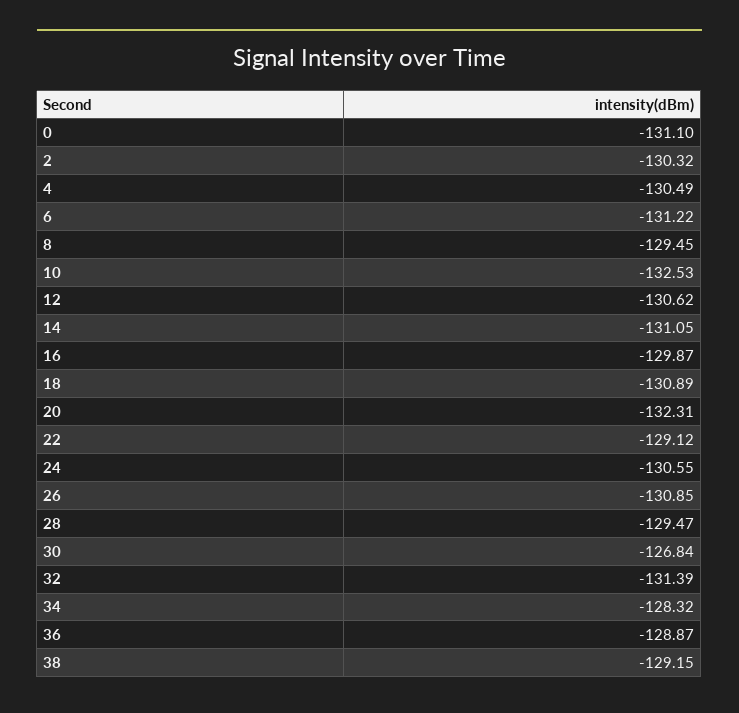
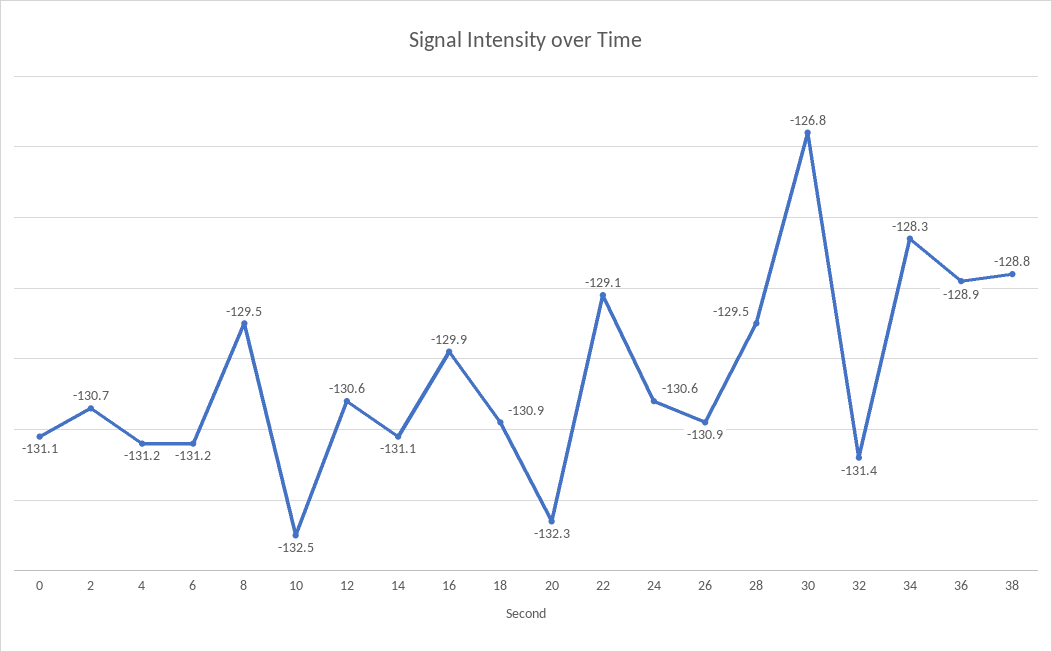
  {
    "0": -131.1,
-   "2": -130.32,
+   "2": -130.7,
-   "4": -130.49,
+   "4": -131.2,
    "6": -131.22,
    "8": -129.45,
    "10": -132.53,
    "12": -130.62,
    "14": -131.05,
    "16": -129.87,
    "18": -130.89,
    "20": -132.31,
    "22": -129.12,
    "24": -130.55,
    "26": -130.85,
    "28": -129.47,
    "30": -126.84,
    "32": -131.39,
    "34": -128.32,
    "36": -128.87,
-   "38": -129.15
+   "38": -128.8
  }

